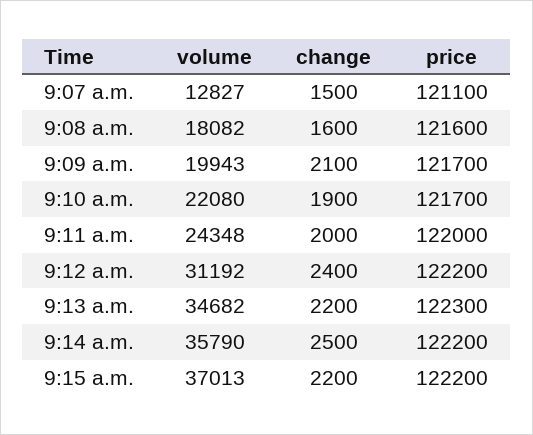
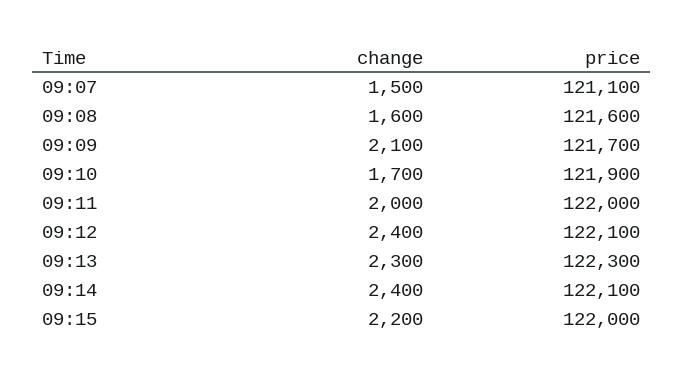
  {
-   "volume": {
-     "9:07 a.m.": 12827,
-     "9:08 a.m.": 18082,
-     "9:09 a.m.": 19943,
-     "9:10 a.m.": 22080,
-     "9:11 a.m.": 24348,
-     "9:12 a.m.": 31192,
-     "9:13 a.m.": 34682,
-     "9:14 a.m.": 35790,
-     "9:15 a.m.": 37013
-   },
    "change": {
      "9:07 a.m.": 1500,
      "9:08 a.m.": 1600,
      "9:09 a.m.": 2100,
-     "9:10 a.m.": 1900,
+     "9:10 a.m.": 1700,
      "9:11 a.m.": 2000,
      "9:12 a.m.": 2400,
-     "9:13 a.m.": 2200,
+     "9:13 a.m.": 2300,
-     "9:14 a.m.": 2500,
+     "9:14 a.m.": 2400,
      "9:15 a.m.": 2200
    },
    "price": {
      "9:07 a.m.": 121100,
      "9:08 a.m.": 121600,
      "9:09 a.m.": 121700,
-     "9:10 a.m.": 121700,
+     "9:10 a.m.": 121900,
      "9:11 a.m.": 122000,
-     "9:12 a.m.": 122200,
+     "9:12 a.m.": 122100,
      "9:13 a.m.": 122300,
-     "9:14 a.m.": 122200,
+     "9:14 a.m.": 122100,
-     "9:15 a.m.": 122200
+     "9:15 a.m.": 122000
    }
  }

